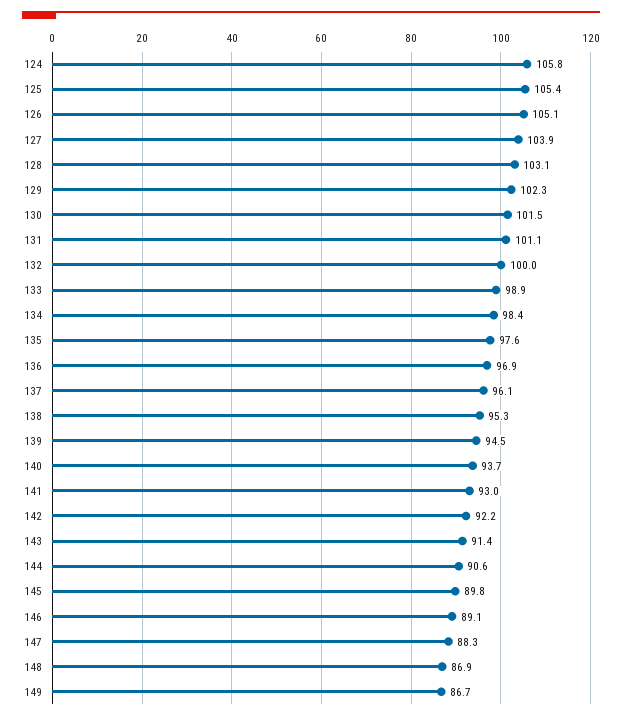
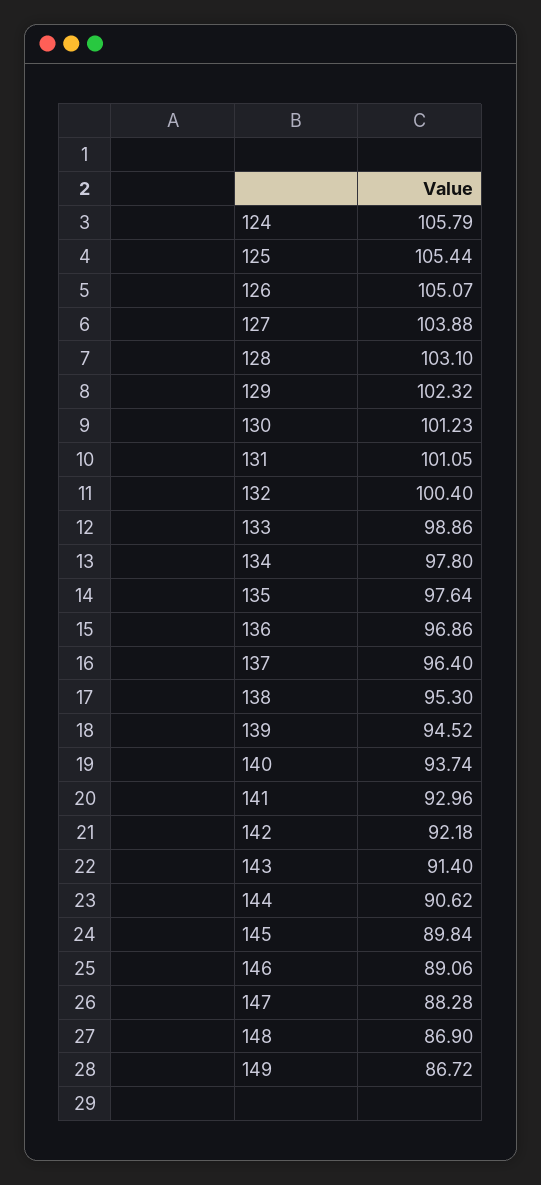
  {
    "124": 105.79,
    "125": 105.44,
    "126": 105.07,
    "127": 103.88,
    "128": 103.1,
    "129": 102.32,
-   "130": 101.5,
+   "130": 101.23,
    "131": 101.05,
-   "132": 100,
+   "132": 100.4,
    "133": 98.86,
-   "134": 98.4,
+   "134": 97.8,
    "135": 97.64,
    "136": 96.86,
-   "137": 96.1,
+   "137": 96.4,
    "138": 95.3,
    "139": 94.52,
    "140": 93.74,
    "141": 92.96,
    "142": 92.18,
    "143": 91.4,
    "144": 90.62,
    "145": 89.84,
    "146": 89.06,
    "147": 88.28,
    "148": 86.9,
    "149": 86.72
  }

